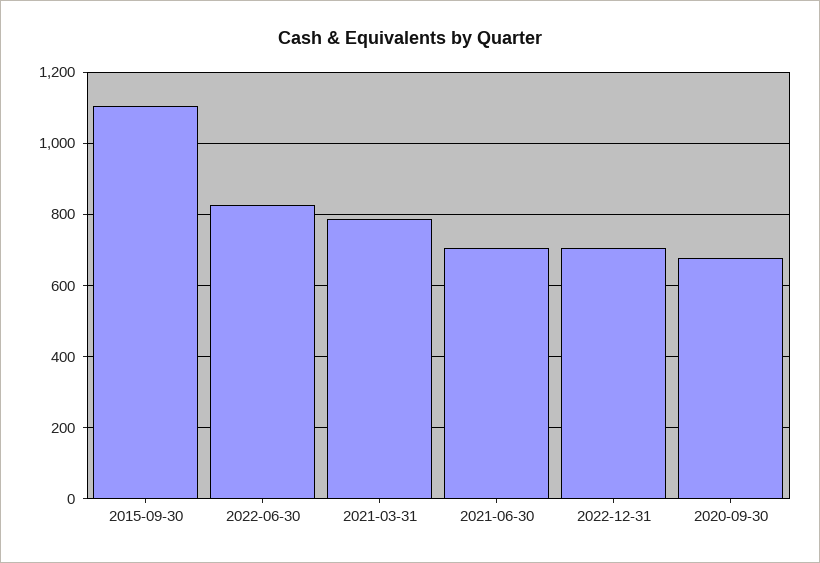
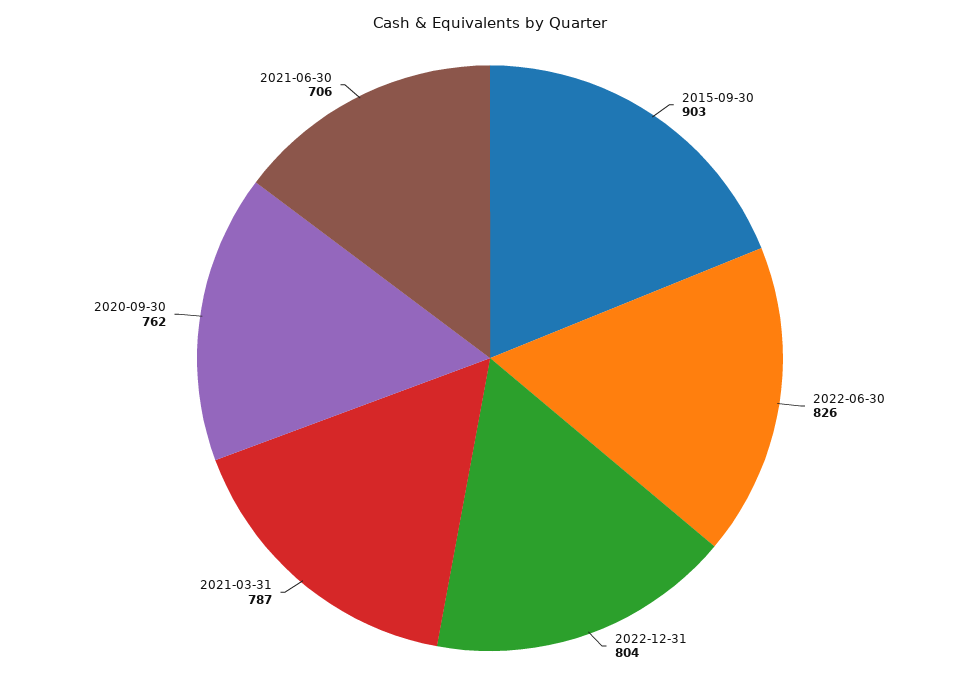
  {
-   "2015-09-30": 1100,
+   "2015-09-30": 903,
    "2022-06-30": 826,
    "2021-03-31": 787,
    "2021-06-30": 706,
-   "2022-12-31": 700,
+   "2022-12-31": 804,
-   "2020-09-30": 680
+   "2020-09-30": 762
  }

